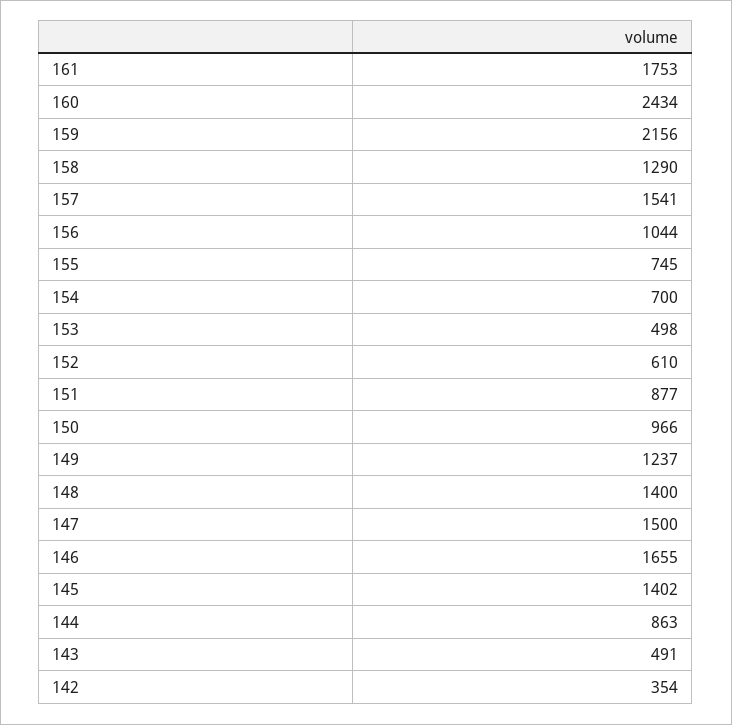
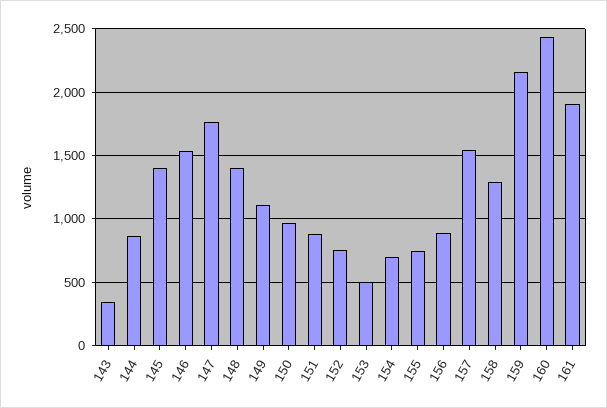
  {
-   "161": 1753,
+   "161": 1900,
    "160": 2434,
    "159": 2156,
    "158": 1290,
    "157": 1541,
-   "156": 1044,
+   "156": 900,
    "155": 745,
    "154": 700,
    "153": 498,
-   "152": 610,
+   "152": 750,
    "151": 877,
    "150": 966,
-   "149": 1237,
+   "149": 1100,
    "148": 1400,
-   "147": 1500,
+   "147": 1750,
-   "146": 1655,
+   "146": 1550,
    "145": 1402,
    "144": 863,
-   "143": 491,
+   "143": 350
-   "142": 354
  }

